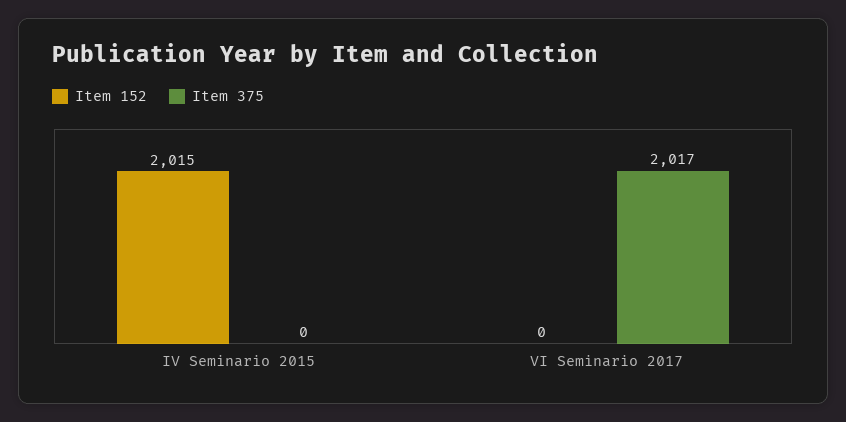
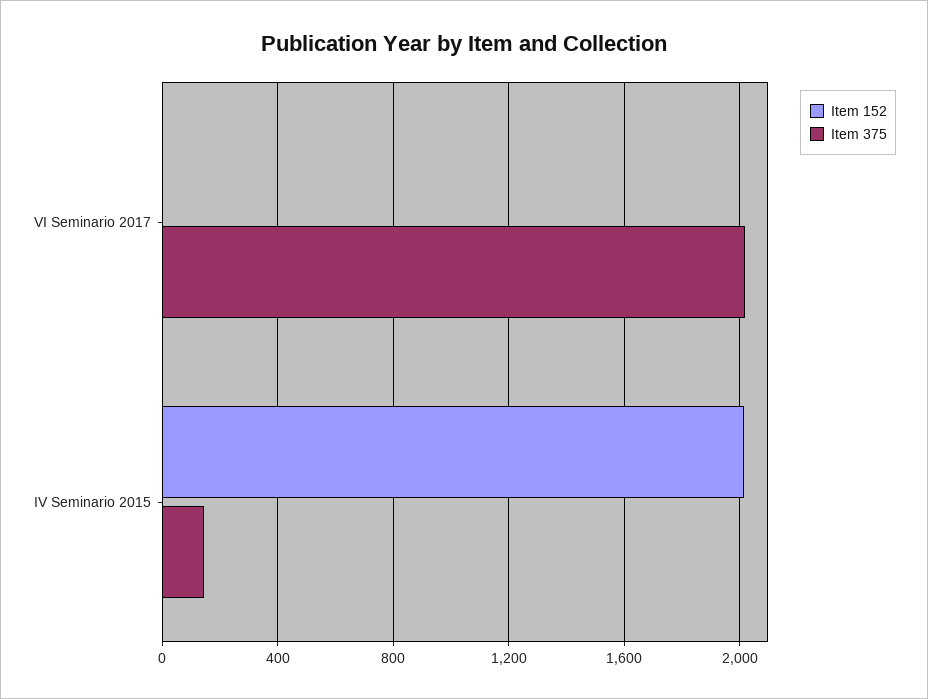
  {
    "Item 152": {
      "IV Seminario 2015": 2015,
      "VI Seminario 2017": 0
    },
    "Item 375": {
-     "IV Seminario 2015": 0,
+     "IV Seminario 2015": 150,
      "VI Seminario 2017": 2017
    }
  }

